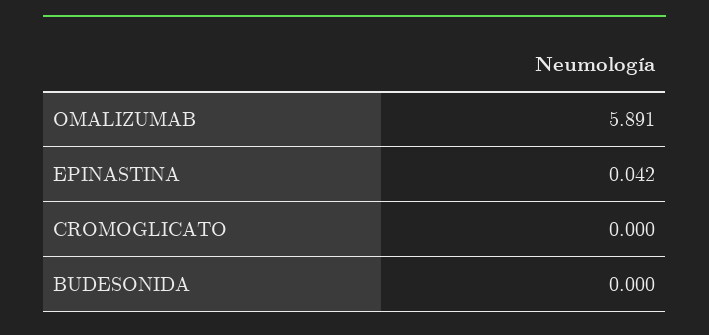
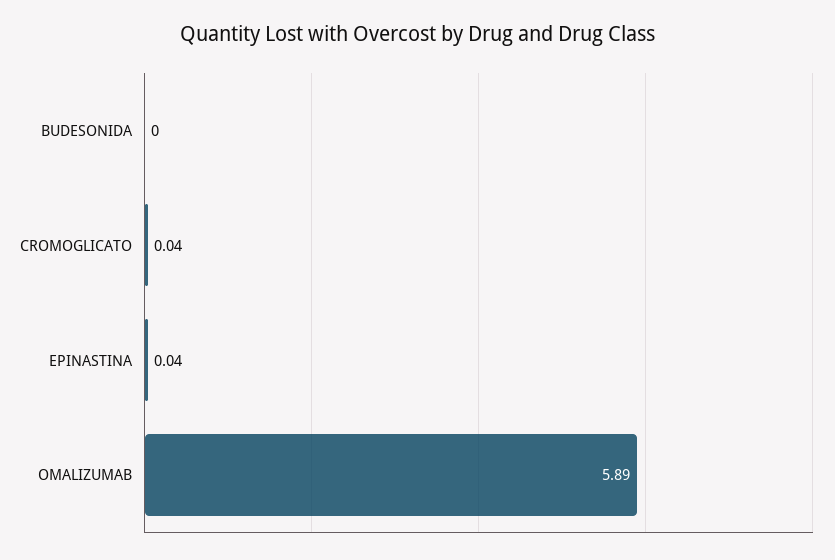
  {
    "OMALIZUMAB": 5.891,
    "EPINASTINA": 0.042,
-   "CROMOGLICATO": 0,
+   "CROMOGLICATO": 0.04,
    "BUDESONIDA": 0
  }

